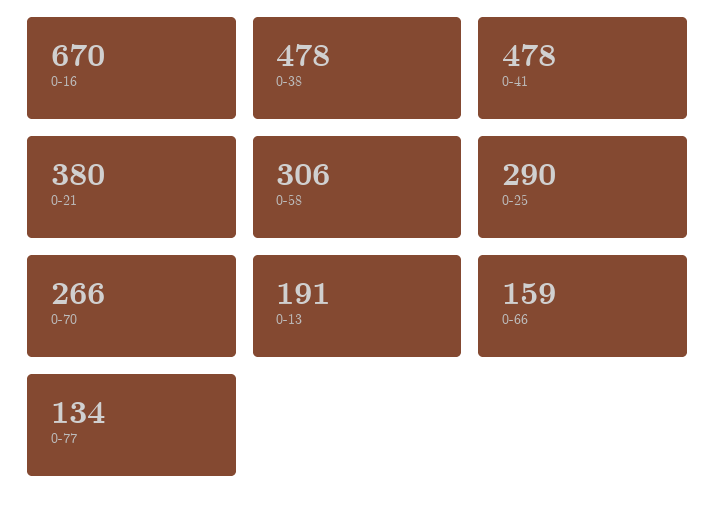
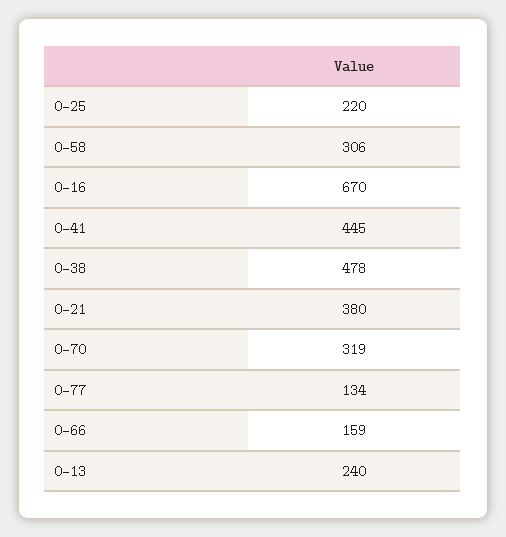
  {
    "0-16": 670,
    "0-38": 478,
-   "0-41": 478,
+   "0-41": 445,
    "0-21": 380,
    "0-58": 306,
-   "0-25": 290,
+   "0-25": 220,
-   "0-70": 266,
+   "0-70": 319,
-   "0-13": 191,
+   "0-13": 240,
    "0-66": 159,
    "0-77": 134
  }

